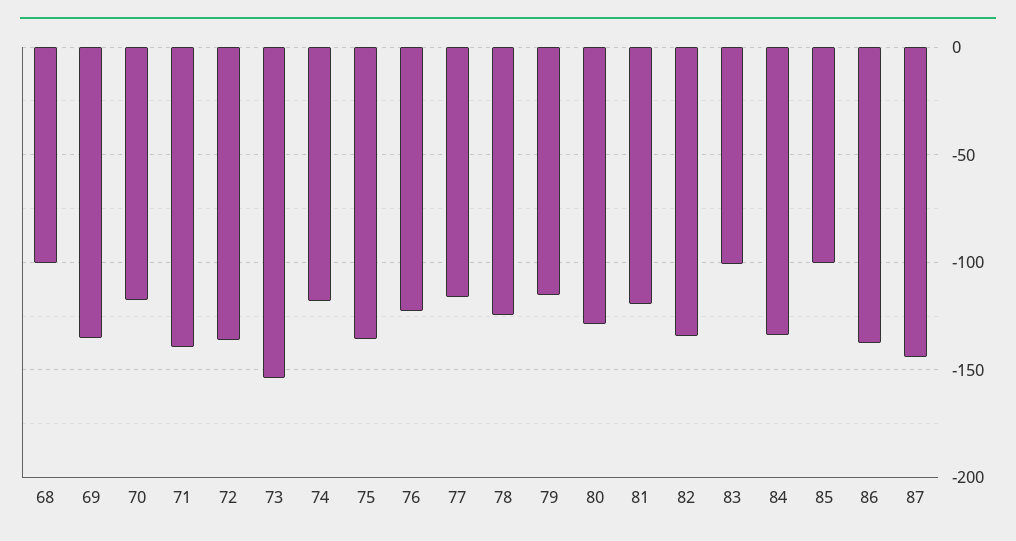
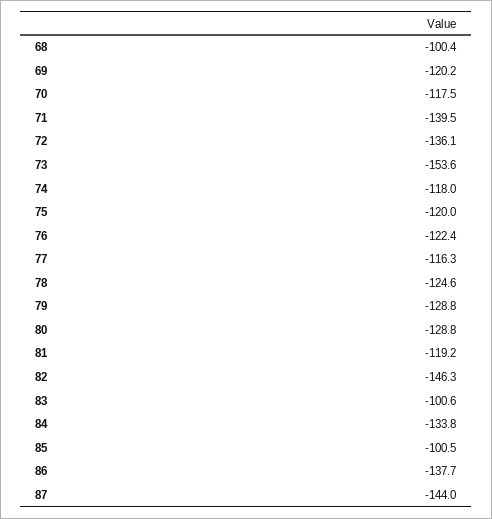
  {
    "68": -100.4,
-   "69": -135,
+   "69": -120.2,
    "70": -117.5,
    "71": -139.5,
    "72": -136.1,
    "73": -153.6,
    "74": -118,
-   "75": -135,
+   "75": -120,
    "76": -122.4,
    "77": -116.3,
    "78": -124.6,
-   "79": -115,
+   "79": -128.8,
    "80": -128.8,
    "81": -119.2,
-   "82": -135,
+   "82": -146.3,
    "83": -100.6,
    "84": -133.8,
    "85": -100.5,
    "86": -137.7,
    "87": -144
  }

